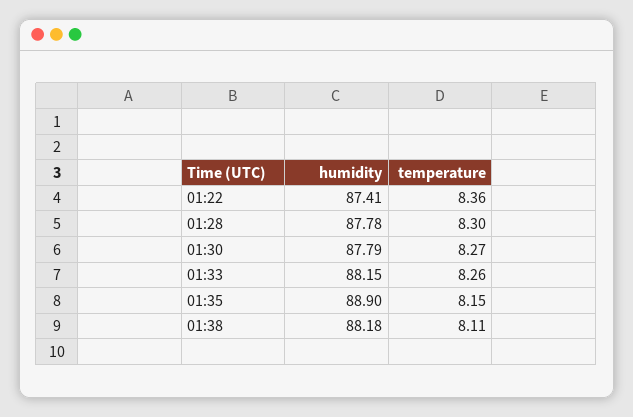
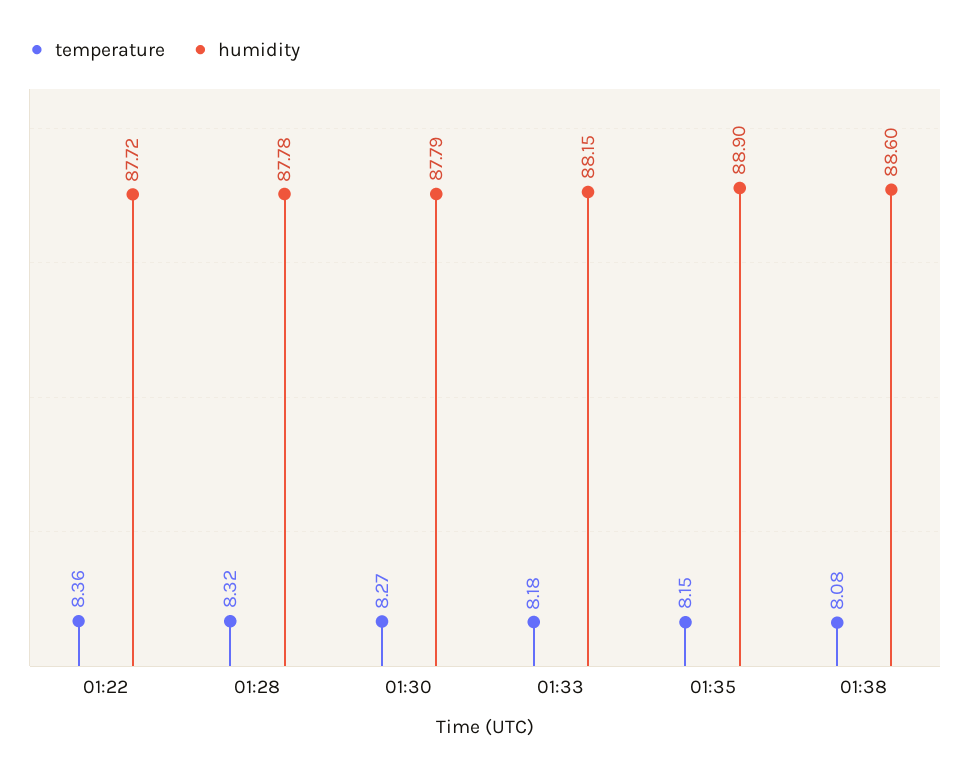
  {
    "humidity": {
-     "01:22": 87.41,
+     "01:22": 87.72,
      "01:28": 87.78,
      "01:30": 87.79,
      "01:33": 88.15,
      "01:35": 88.9,
-     "01:38": 88.18
+     "01:38": 88.6
    },
    "temperature": {
      "01:22": 8.36,
-     "01:28": 8.3,
+     "01:28": 8.32,
      "01:30": 8.27,
-     "01:33": 8.26,
+     "01:33": 8.18,
      "01:35": 8.15,
-     "01:38": 8.11
+     "01:38": 8.08
    }
  }

